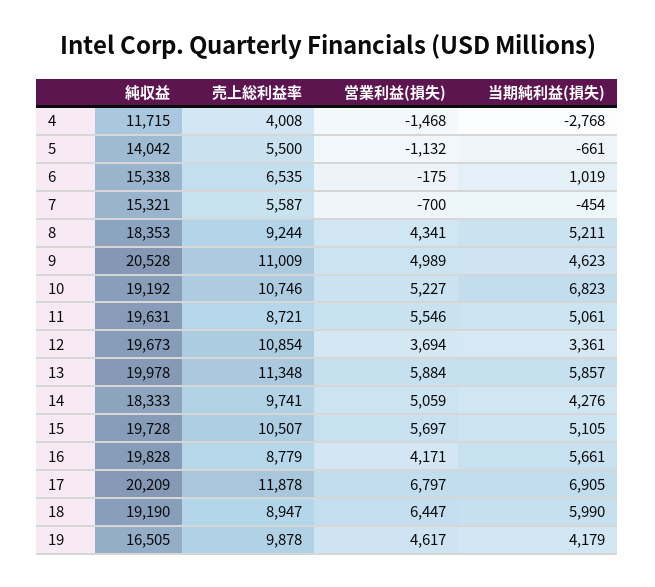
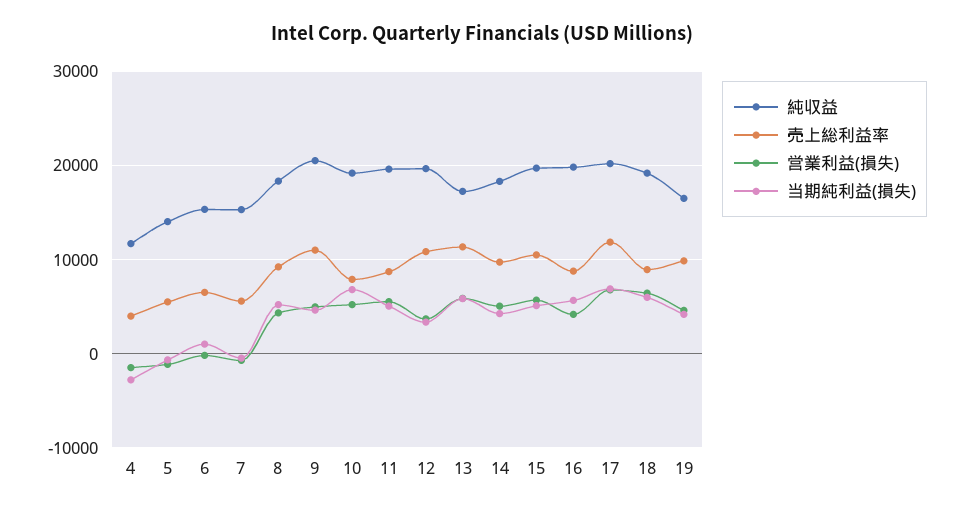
  {
    "純収益": {
      "4": 11715,
      "5": 14042,
      "6": 15338,
      "7": 15321,
      "8": 18353,
      "9": 20528,
      "10": 19192,
      "11": 19631,
      "12": 19673,
-     "13": 19978,
+     "13": 17000,
      "14": 18333,
      "15": 19728,
      "16": 19828,
      "17": 20209,
      "18": 19190,
      "19": 16505
    },
    "売上総利益率": {
      "4": 4008,
      "5": 5500,
      "6": 6535,
      "7": 5587,
      "8": 9244,
      "9": 11009,
-     "10": 10746,
+     "10": 8000,
      "11": 8721,
      "12": 10854,
      "13": 11348,
      "14": 9741,
      "15": 10507,
      "16": 8779,
      "17": 11878,
      "18": 8947,
      "19": 9878
    },
    "営業利益(損失)": {
      "4": -1468,
      "5": -1132,
      "6": -175,
      "7": -700,
      "8": 4341,
      "9": 4989,
      "10": 5227,
      "11": 5546,
      "12": 3694,
      "13": 5884,
      "14": 5059,
      "15": 5697,
      "16": 4171,
      "17": 6797,
      "18": 6447,
      "19": 4617
    },
    "当期純利益(損失)": {
      "4": -2768,
      "5": -661,
      "6": 1019,
      "7": -454,
      "8": 5211,
      "9": 4623,
      "10": 6823,
      "11": 5061,
      "12": 3361,
      "13": 5857,
      "14": 4276,
      "15": 5105,
      "16": 5661,
      "17": 6905,
      "18": 5990,
      "19": 4179
    }
  }

